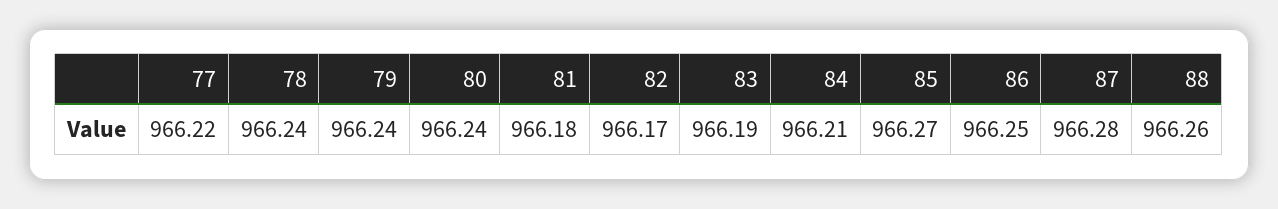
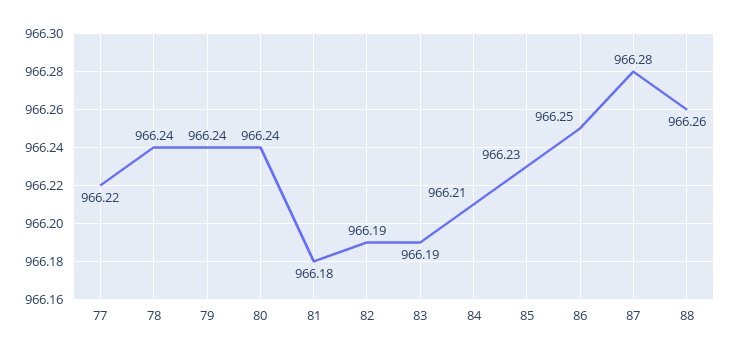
  {
    "77": 966.22,
    "78": 966.24,
    "79": 966.24,
    "80": 966.24,
    "81": 966.18,
-   "82": 966.17,
+   "82": 966.19,
    "83": 966.19,
    "84": 966.21,
-   "85": 966.27,
+   "85": 966.23,
    "86": 966.25,
    "87": 966.28,
    "88": 966.26
  }

